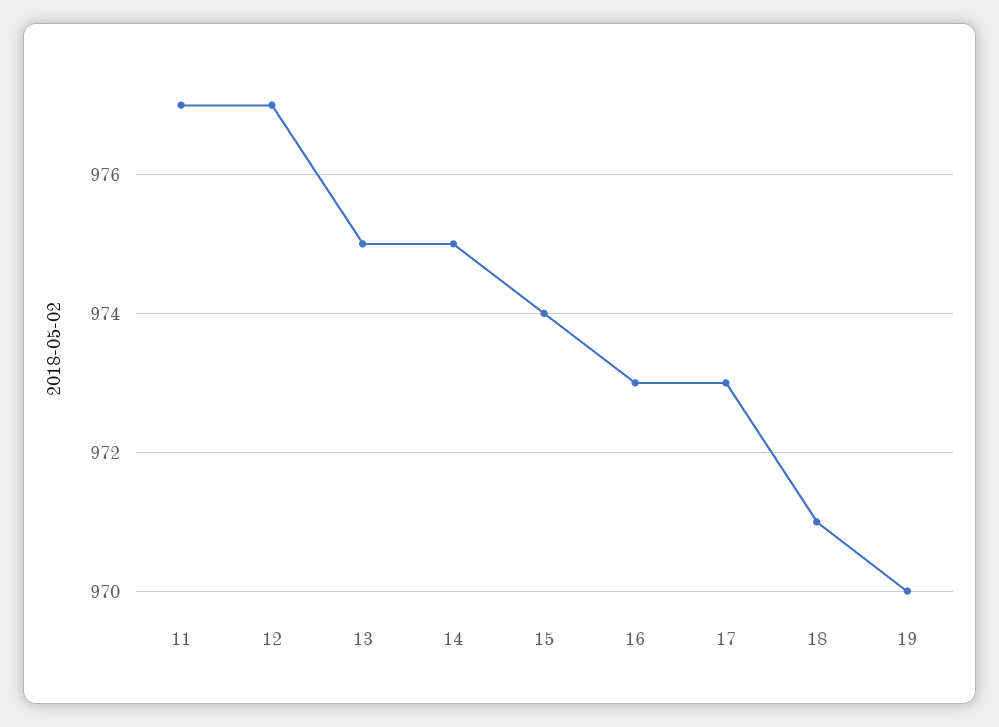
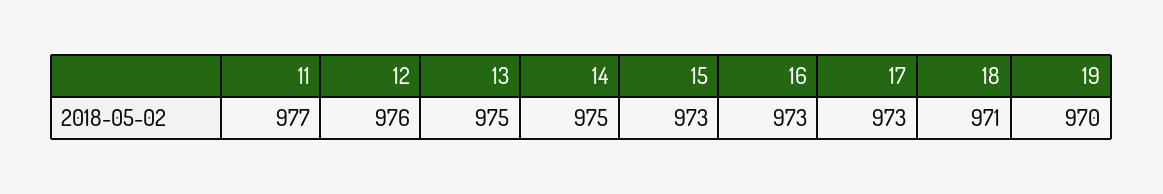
  {
    "11": 977,
-   "12": 977,
+   "12": 976,
    "13": 975,
    "14": 975,
-   "15": 974,
+   "15": 973,
    "16": 973,
    "17": 973,
    "18": 971,
    "19": 970
  }

